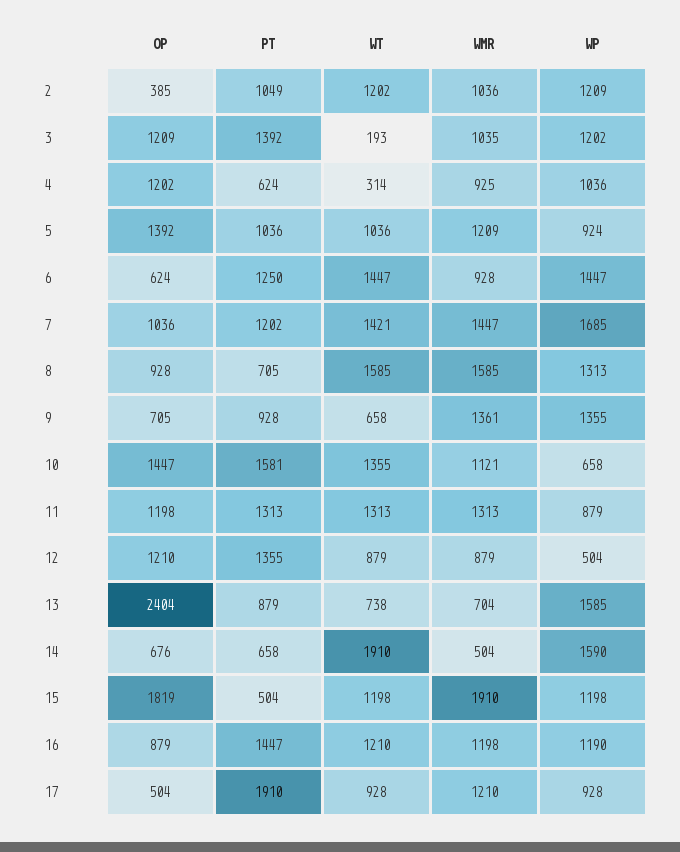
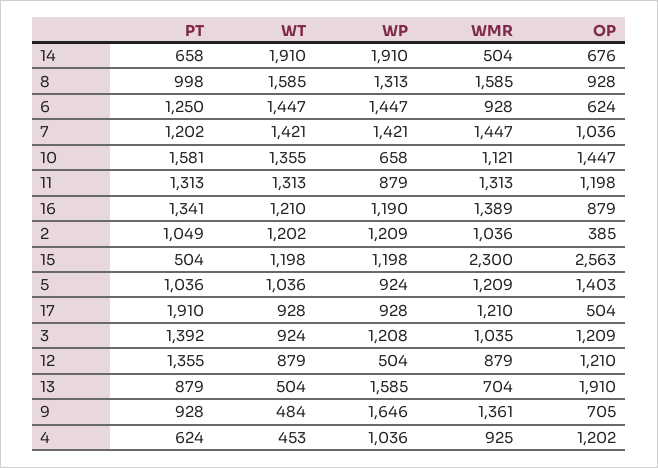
  {
    "OP": {
      "2": 385,
      "3": 1209,
      "4": 1202,
-     "5": 1392,
+     "5": 1403,
      "6": 624,
      "7": 1036,
      "8": 928,
      "9": 705,
      "10": 1447,
      "11": 1198,
      "12": 1210,
-     "13": 2404,
+     "13": 1910,
      "14": 676,
-     "15": 1819,
+     "15": 2563,
      "16": 879,
      "17": 504
    },
    "PT": {
      "2": 1049,
      "3": 1392,
      "4": 624,
      "5": 1036,
      "6": 1250,
      "7": 1202,
-     "8": 705,
+     "8": 998,
      "9": 928,
      "10": 1581,
      "11": 1313,
      "12": 1355,
      "13": 879,
      "14": 658,
      "15": 504,
-     "16": 1447,
+     "16": 1341,
      "17": 1910
    },
    "WT": {
      "2": 1202,
-     "3": 193,
+     "3": 924,
-     "4": 314,
+     "4": 453,
      "5": 1036,
      "6": 1447,
      "7": 1421,
      "8": 1585,
-     "9": 658,
+     "9": 484,
      "10": 1355,
      "11": 1313,
      "12": 879,
-     "13": 738,
+     "13": 504,
      "14": 1910,
      "15": 1198,
      "16": 1210,
      "17": 928
    },
    "WMR": {
      "2": 1036,
      "3": 1035,
      "4": 925,
      "5": 1209,
      "6": 928,
      "7": 1447,
      "8": 1585,
      "9": 1361,
      "10": 1121,
      "11": 1313,
      "12": 879,
      "13": 704,
      "14": 504,
-     "15": 1910,
+     "15": 2300,
-     "16": 1198,
+     "16": 1389,
      "17": 1210
    },
    "WP": {
      "2": 1209,
-     "3": 1202,
+     "3": 1208,
      "4": 1036,
      "5": 924,
      "6": 1447,
-     "7": 1685,
+     "7": 1421,
      "8": 1313,
-     "9": 1355,
+     "9": 1646,
      "10": 658,
      "11": 879,
      "12": 504,
      "13": 1585,
-     "14": 1590,
+     "14": 1910,
      "15": 1198,
      "16": 1190,
      "17": 928
    }
  }

